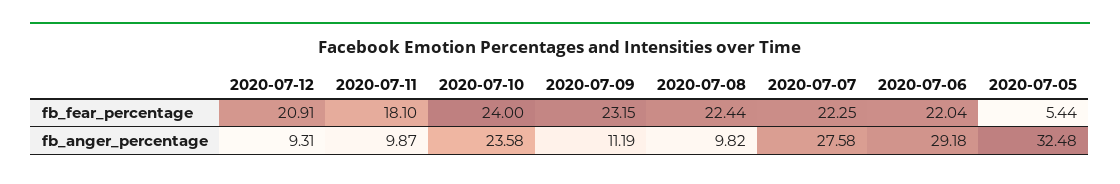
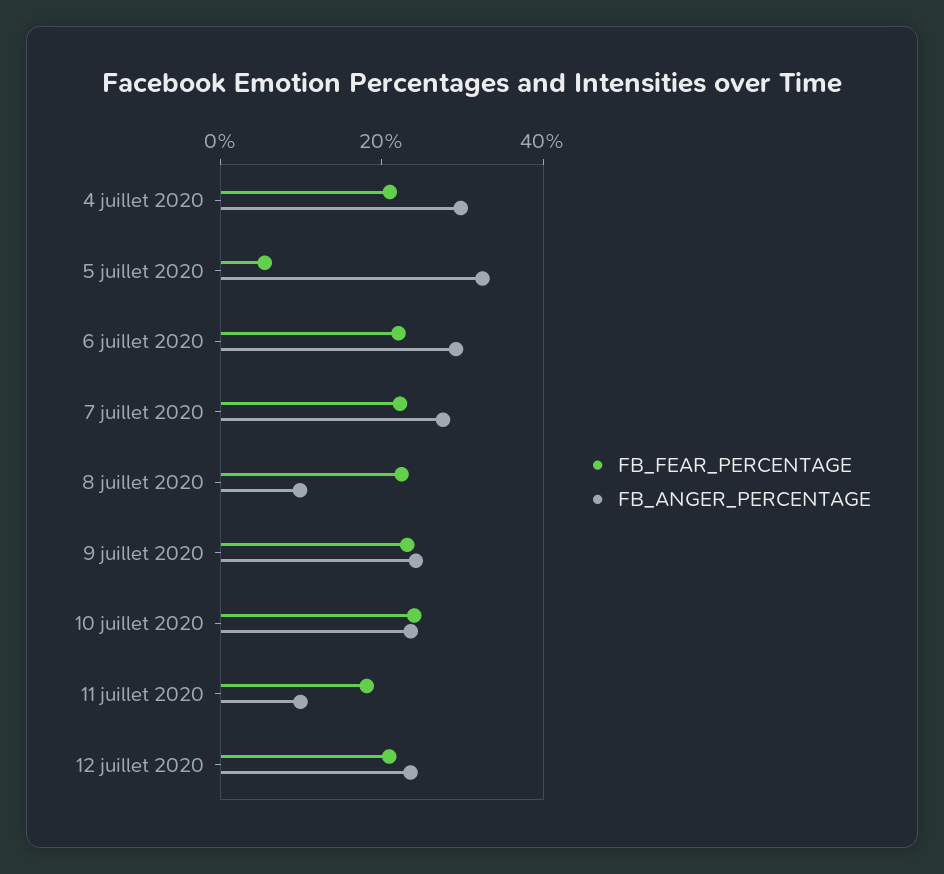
  {
    "fb_fear_percentage": {
      "2020-07-12": 20.91,
      "2020-07-11": 18.1,
      "2020-07-10": 24,
      "2020-07-09": 23.15,
      "2020-07-08": 22.44,
      "2020-07-07": 22.25,
      "2020-07-06": 22.04,
-     "2020-07-05": 5.44
+     "2020-07-05": 5.44,
+     "4 juillet 2020": 20
    },
    "fb_anger_percentage": {
-     "2020-07-12": 9.31,
+     "2020-07-12": 25,
      "2020-07-11": 9.87,
      "2020-07-10": 23.58,
-     "2020-07-09": 11.19,
+     "2020-07-09": 25,
      "2020-07-08": 9.82,
      "2020-07-07": 27.58,
      "2020-07-06": 29.18,
-     "2020-07-05": 32.48
+     "2020-07-05": 32.48,
+     "4 juillet 2020": 30
    }
  }

